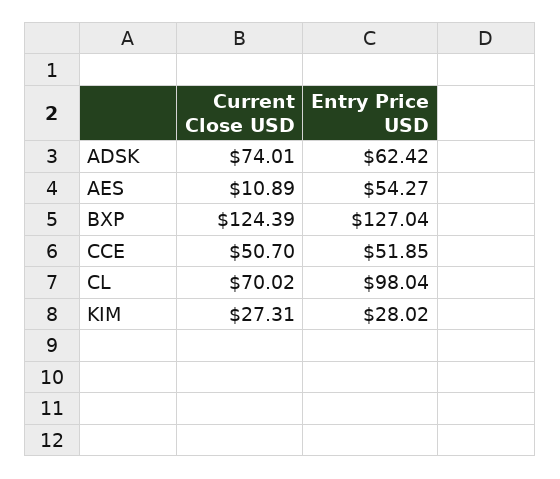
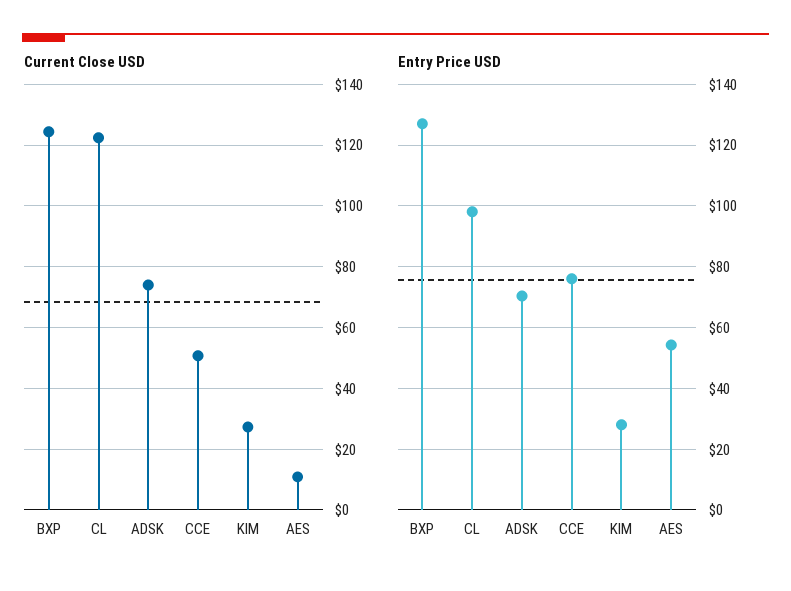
  {
    "Current Close USD": {
      "ADSK": 74.01,
      "AES": 10.89,
      "BXP": 124.39,
      "CCE": 50.7,
-     "CL": 70.02,
+     "CL": 122,
      "KIM": 27.31
    },
    "Entry Price USD": {
-     "ADSK": 62.42,
+     "ADSK": 70,
      "AES": 54.27,
      "BXP": 127.04,
-     "CCE": 51.85,
+     "CCE": 76,
      "CL": 98.04,
      "KIM": 28.02
    }
  }

